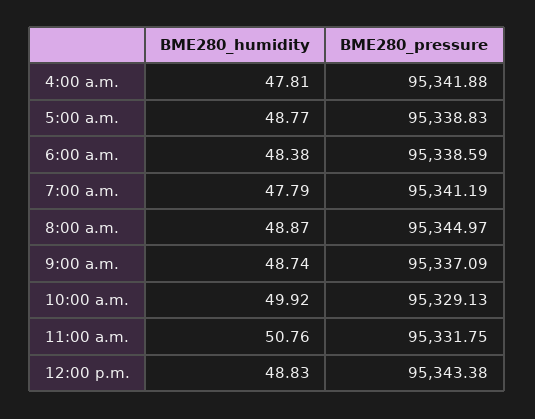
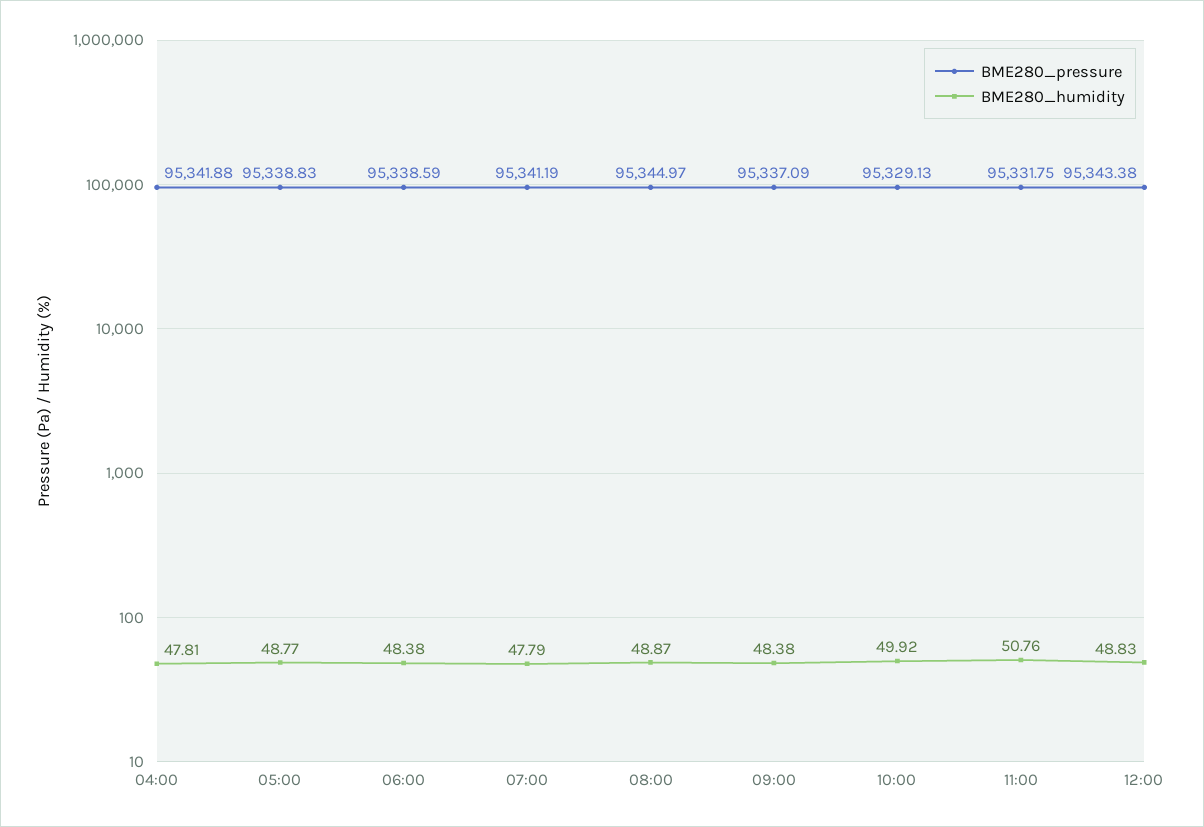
  {
    "BME280_humidity": {
      "4:00 a.m.": 47.81,
      "5:00 a.m.": 48.77,
      "6:00 a.m.": 48.38,
      "7:00 a.m.": 47.79,
      "8:00 a.m.": 48.87,
-     "9:00 a.m.": 48.74,
+     "9:00 a.m.": 48.38,
      "10:00 a.m.": 49.92,
      "11:00 a.m.": 50.76,
      "12:00 p.m.": 48.83
    },
    "BME280_pressure": {
      "4:00 a.m.": 95341.88,
      "5:00 a.m.": 95338.83,
      "6:00 a.m.": 95338.59,
      "7:00 a.m.": 95341.19,
      "8:00 a.m.": 95344.97,
      "9:00 a.m.": 95337.09,
      "10:00 a.m.": 95329.13,
      "11:00 a.m.": 95331.75,
      "12:00 p.m.": 95343.38
    }
  }

